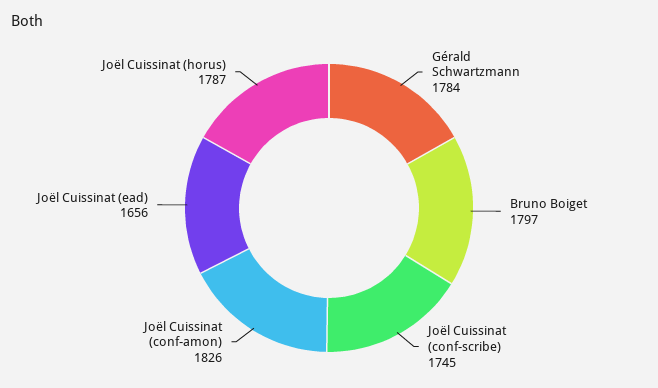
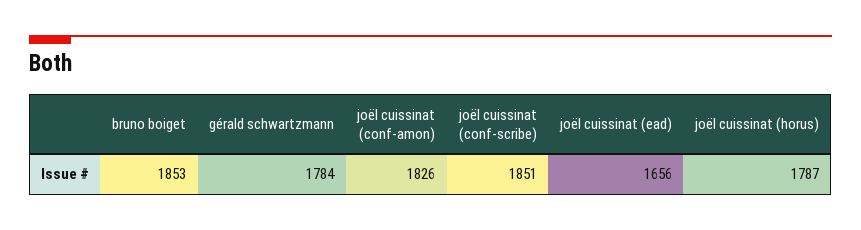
  {
    "Gérald Schwartzmann": 1784,
-   "Bruno Boiget": 1797,
+   "Bruno Boiget": 1853,
-   "Joël Cuissinat (conf-scribe)": 1745,
+   "Joël Cuissinat (conf-scribe)": 1851,
    "Joël Cuissinat (conf-amon)": 1826,
    "Joël Cuissinat (ead)": 1656,
    "Joël Cuissinat (horus)": 1787
  }

